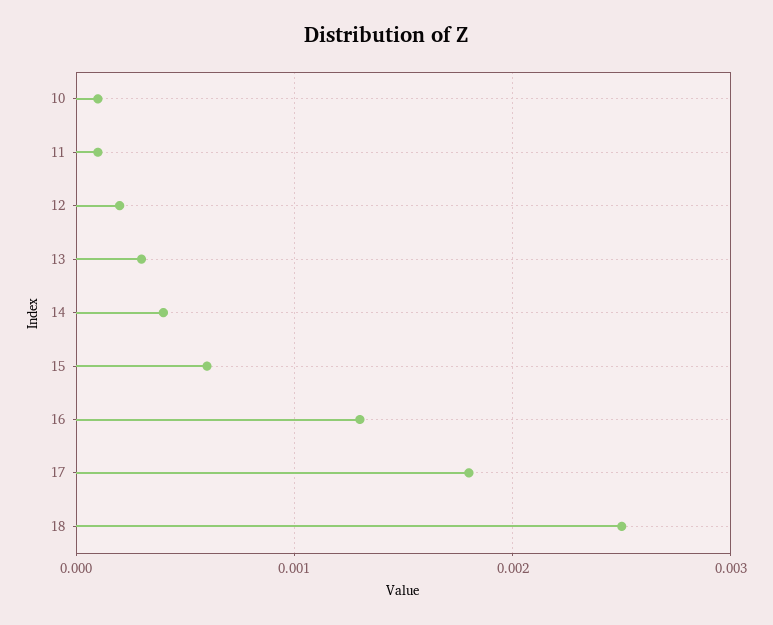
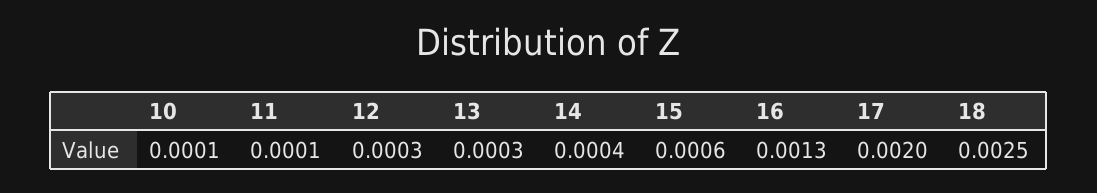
  {
    "10": 0.0001,
    "11": 0.0001,
-   "12": 0.0002,
+   "12": 0.0003,
    "13": 0.0003,
    "14": 0.0004,
    "15": 0.0006,
    "16": 0.0013,
-   "17": 0.0018,
+   "17": 0.002,
    "18": 0.0025
  }

